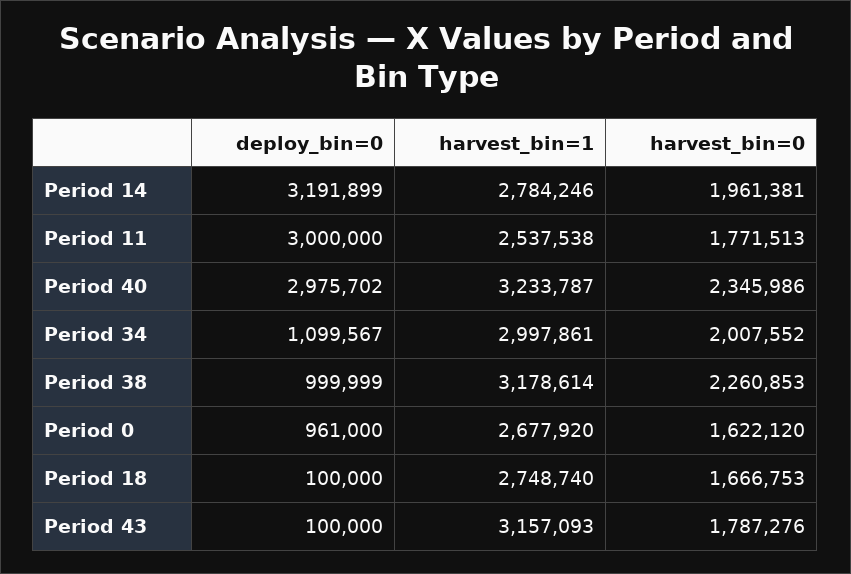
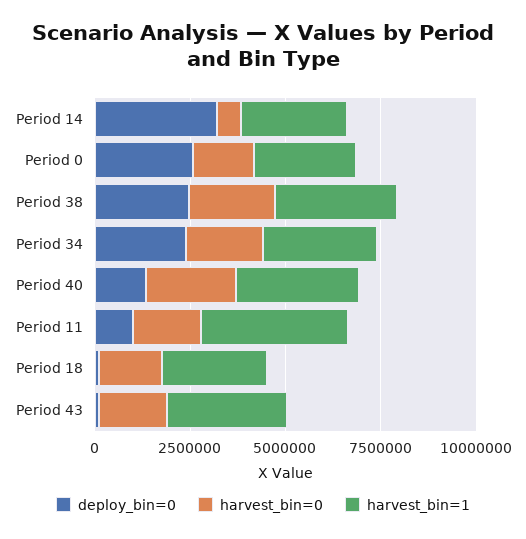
  {
    "deploy_bin=0": {
      "Period 14": 3191899,
-     "Period 11": 3000000,
+     "Period 11": 1000000,
-     "Period 40": 2975702,
+     "Period 40": 1500000,
-     "Period 34": 1099567,
+     "Period 34": 2500000,
-     "Period 38": 999999,
+     "Period 38": 2500000,
-     "Period 0": 961000,
+     "Period 0": 2500000,
      "Period 18": 100000,
      "Period 43": 100000
    },
    "harvest_bin=1": {
      "Period 14": 2784246,
-     "Period 11": 2537538,
+     "Period 11": 4000000,
      "Period 40": 3233787,
      "Period 34": 2997861,
      "Period 38": 3178614,
      "Period 0": 2677920,
      "Period 18": 2748740,
      "Period 43": 3157093
    },
    "harvest_bin=0": {
-     "Period 14": 1961381,
+     "Period 14": 500000,
      "Period 11": 1771513,
      "Period 40": 2345986,
      "Period 34": 2007552,
      "Period 38": 2260853,
      "Period 0": 1622120,
      "Period 18": 1666753,
      "Period 43": 1787276
    }
  }

